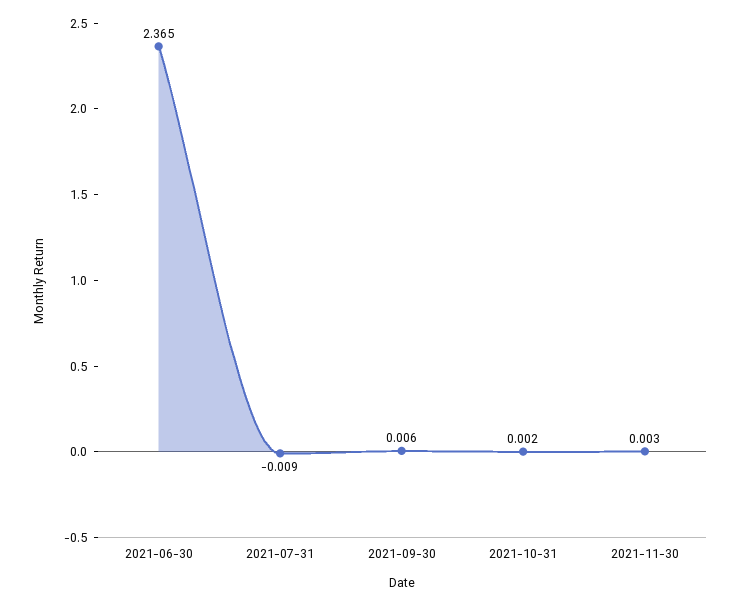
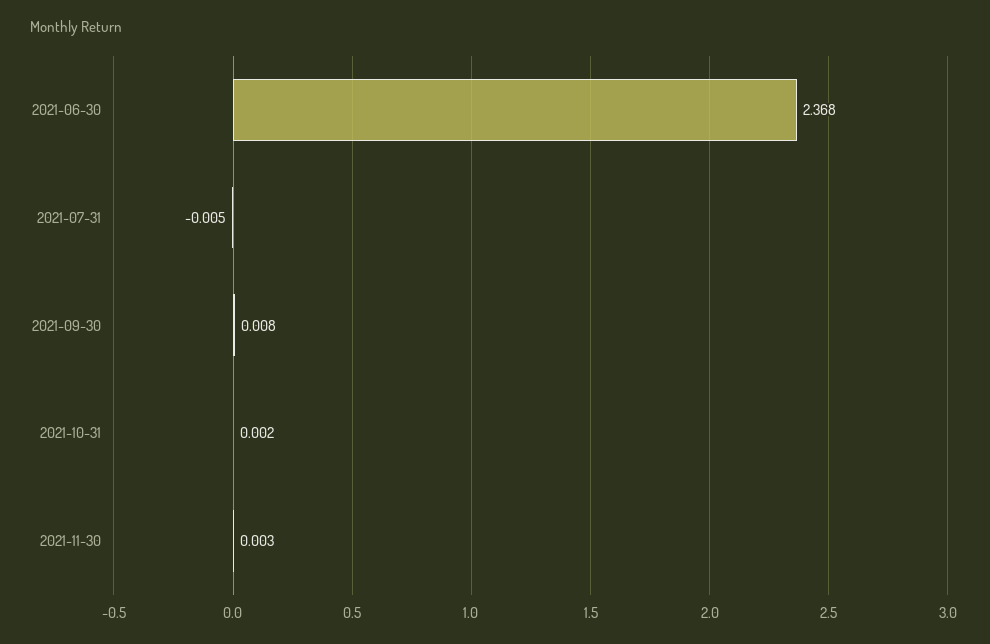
  {
-   "2021-06-30": 2.365,
+   "2021-06-30": 2.368,
-   "2021-07-31": -0.009,
+   "2021-07-31": -0.005,
-   "2021-09-30": 0.006,
+   "2021-09-30": 0.008,
    "2021-10-31": 0.002,
    "2021-11-30": 0.003
  }

